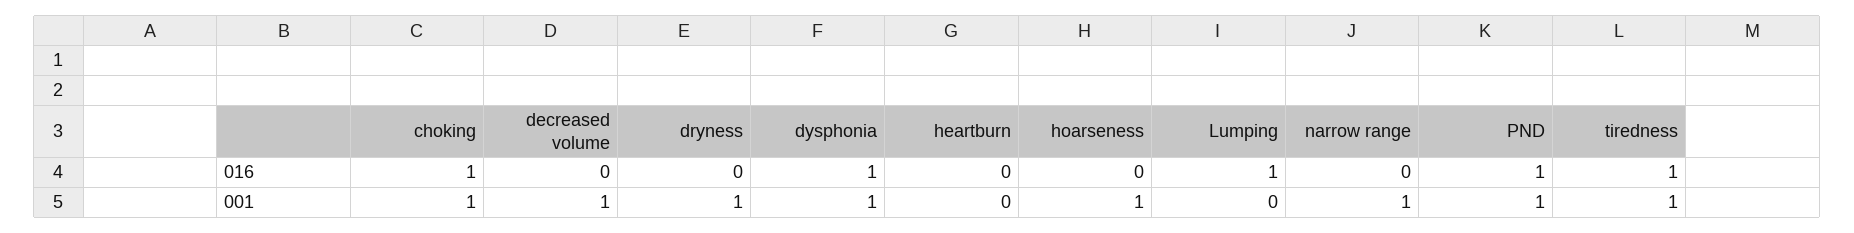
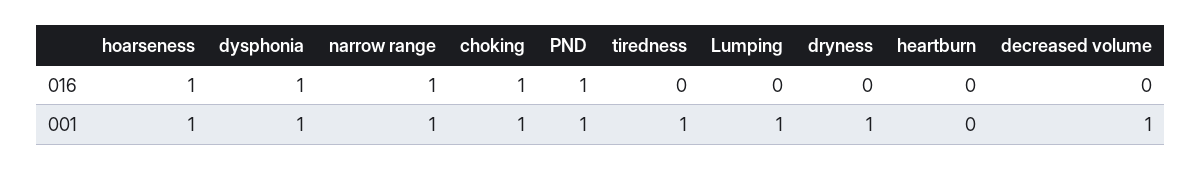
  {
    "choking": {
      "016": 1,
      "001": 1
    },
    "decreased volume": {
      "016": 0,
      "001": 1
    },
    "dryness": {
      "016": 0,
      "001": 1
    },
    "dysphonia": {
      "016": 1,
      "001": 1
    },
    "heartburn": {
      "016": 0,
      "001": 0
    },
    "hoarseness": {
-     "016": 0,
+     "016": 1,
      "001": 1
    },
    "Lumping": {
-     "016": 1,
+     "016": 0,
-     "001": 0
+     "001": 1
    },
    "narrow range": {
-     "016": 0,
+     "016": 1,
      "001": 1
    },
    "PND": {
      "016": 1,
      "001": 1
    },
    "tiredness": {
-     "016": 1,
+     "016": 0,
      "001": 1
    }
  }

